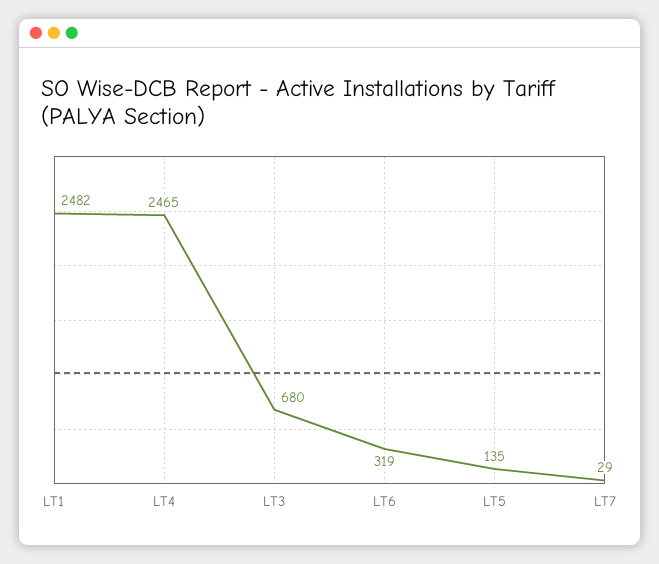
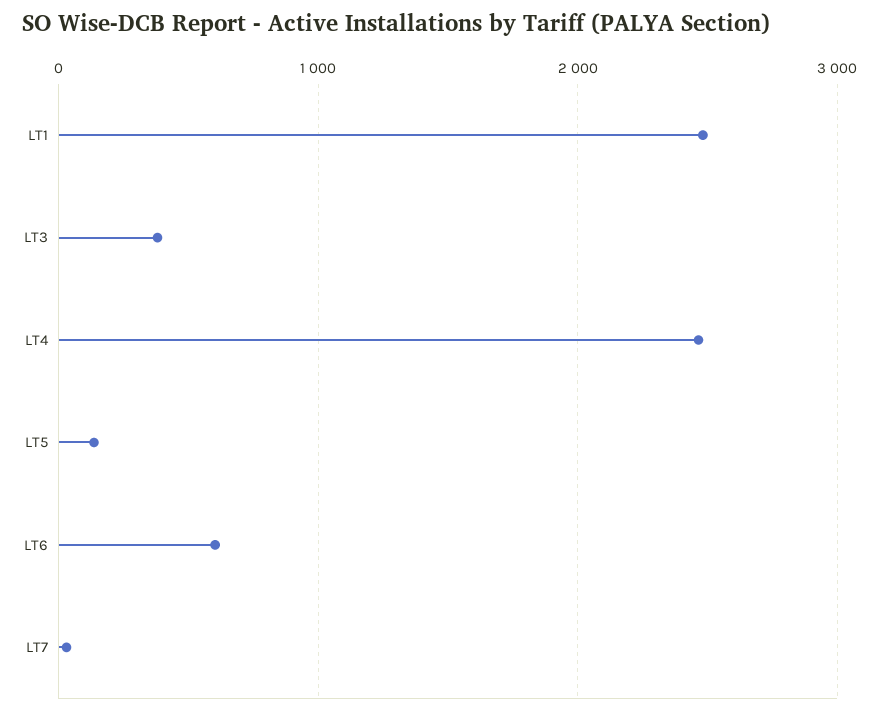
  {
    "LT1": 2482,
    "LT4": 2465,
-   "LT3": 680,
+   "LT3": 400,
-   "LT6": 319,
+   "LT6": 600,
    "LT5": 135,
    "LT7": 29
  }

